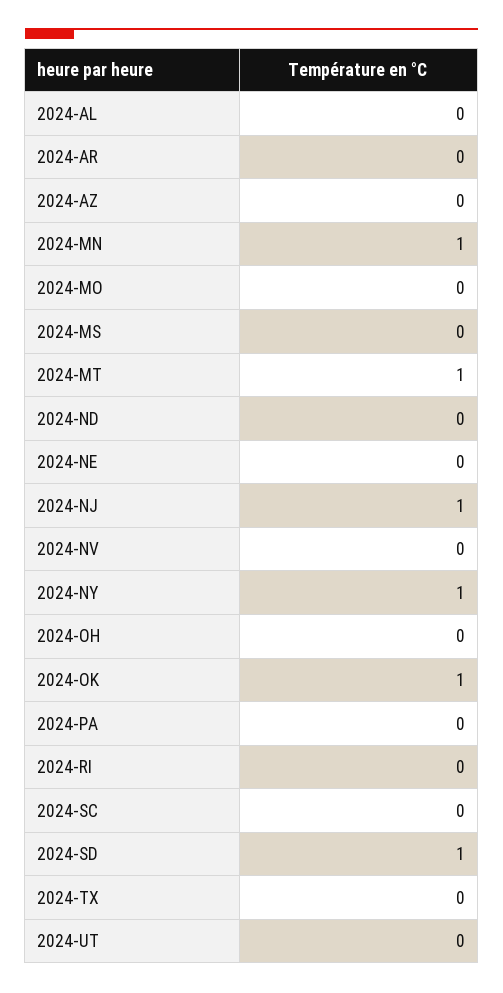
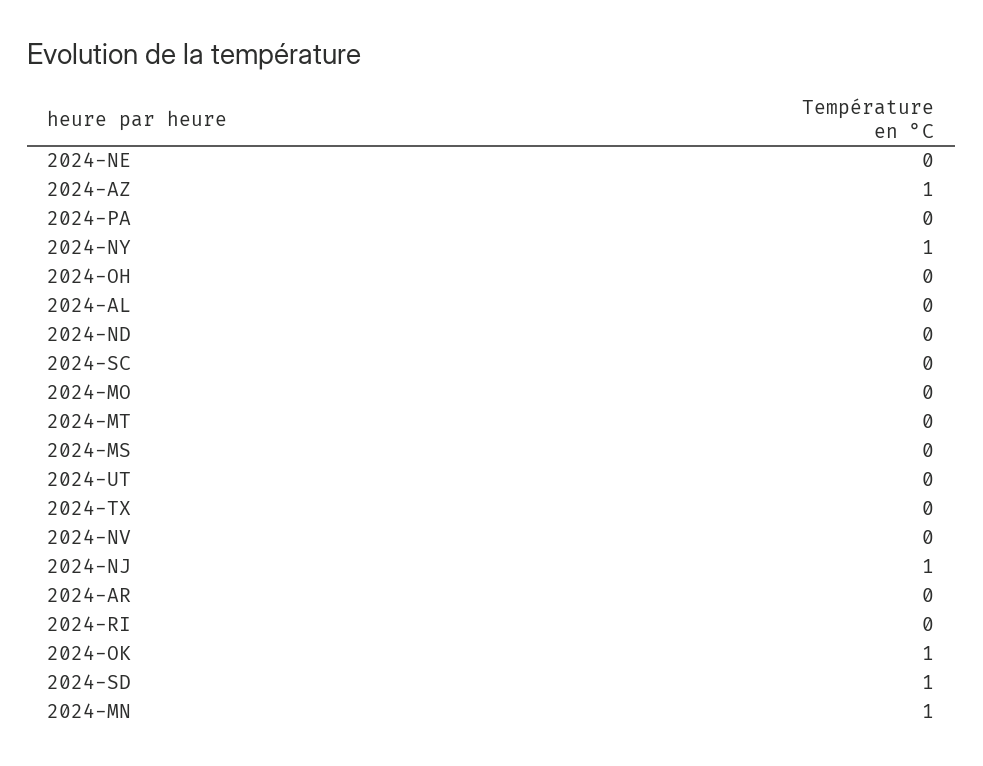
  {
    "2024-AL": 0,
    "2024-AR": 0,
-   "2024-AZ": 0,
+   "2024-AZ": 1,
    "2024-MN": 1,
    "2024-MO": 0,
    "2024-MS": 0,
-   "2024-MT": 1,
+   "2024-MT": 0,
    "2024-ND": 0,
    "2024-NE": 0,
    "2024-NJ": 1,
    "2024-NV": 0,
    "2024-NY": 1,
    "2024-OH": 0,
    "2024-OK": 1,
    "2024-PA": 0,
    "2024-RI": 0,
    "2024-SC": 0,
    "2024-SD": 1,
    "2024-TX": 0,
    "2024-UT": 0
  }

